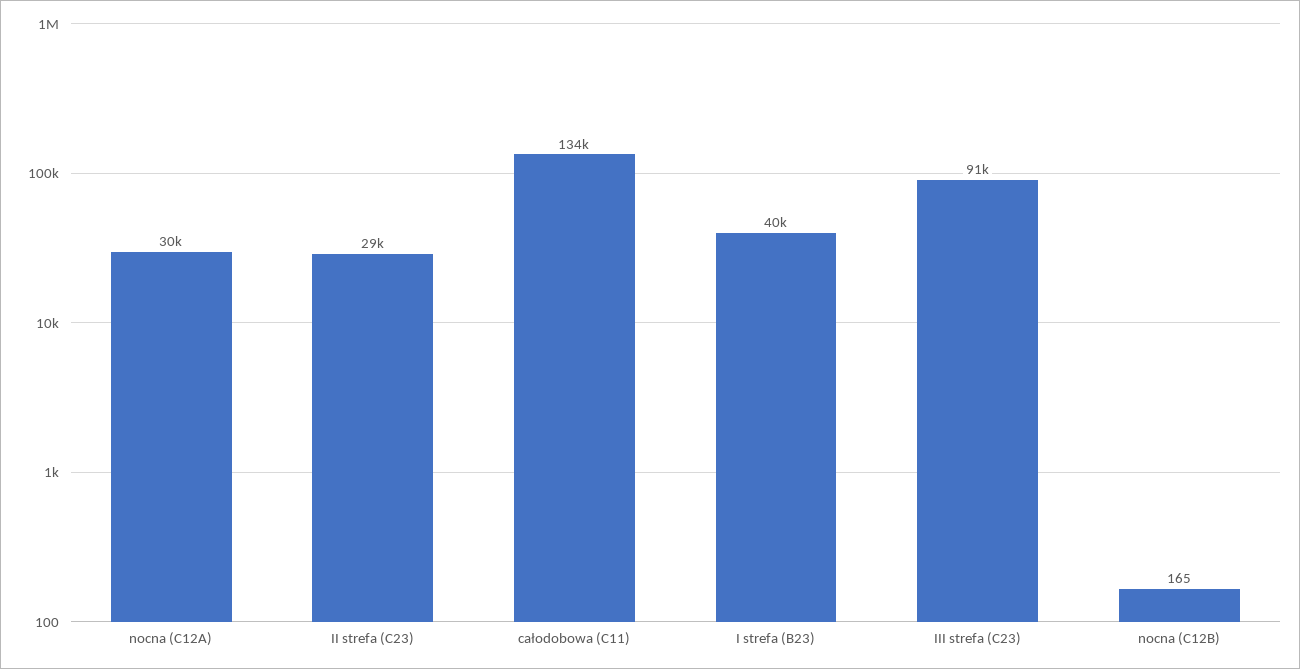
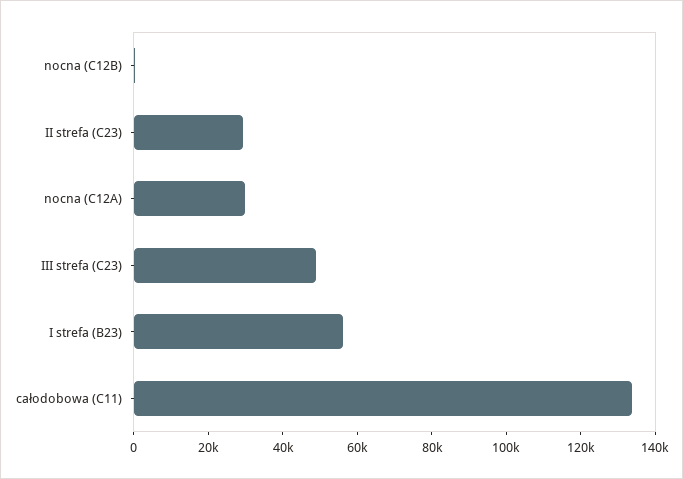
  {
    "nocna (C12A)": 30000,
    "II strefa (C23)": 29000,
    "całodobowa (C11)": 134000,
-   "I strefa (B23)": 40000,
+   "I strefa (B23)": 55000,
-   "III strefa (C23)": 91000,
+   "III strefa (C23)": 50000,
    "nocna (C12B)": 165
  }

